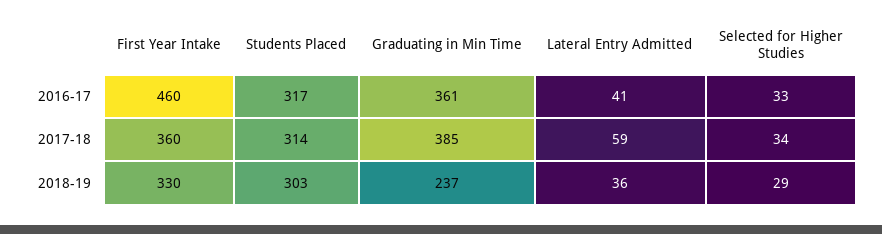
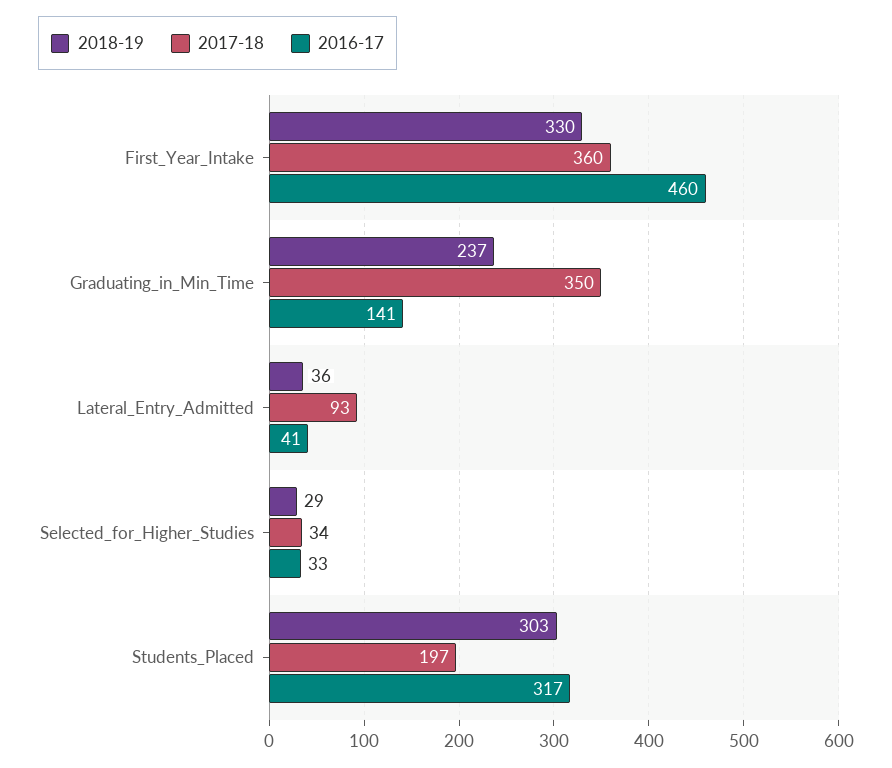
  {
    "2016-17": {
      "First Year Intake": 460,
      "Students Placed": 317,
-     "Graduating in Min Time": 361,
+     "Graduating in Min Time": 141,
      "Lateral Entry Admitted": 41,
      "Selected for Higher Studies": 33
    },
    "2017-18": {
      "First Year Intake": 360,
-     "Students Placed": 314,
+     "Students Placed": 197,
-     "Graduating in Min Time": 385,
+     "Graduating in Min Time": 350,
-     "Lateral Entry Admitted": 59,
+     "Lateral Entry Admitted": 93,
      "Selected for Higher Studies": 34
    },
    "2018-19": {
      "First Year Intake": 330,
      "Students Placed": 303,
      "Graduating in Min Time": 237,
      "Lateral Entry Admitted": 36,
      "Selected for Higher Studies": 29
    }
  }

